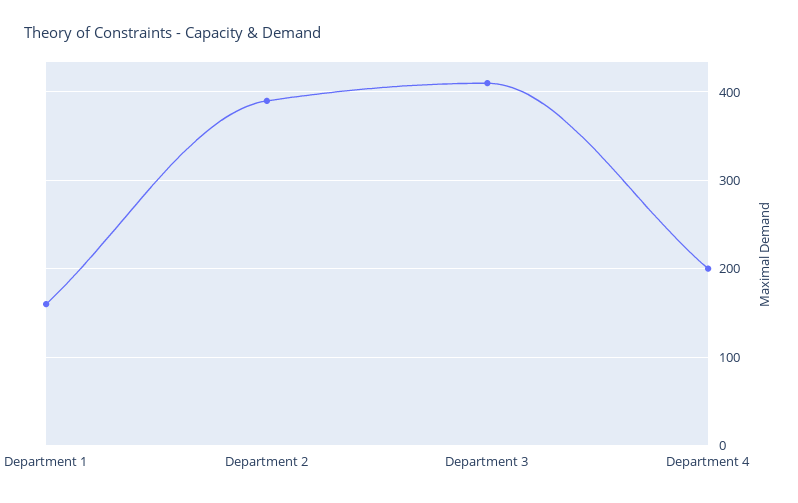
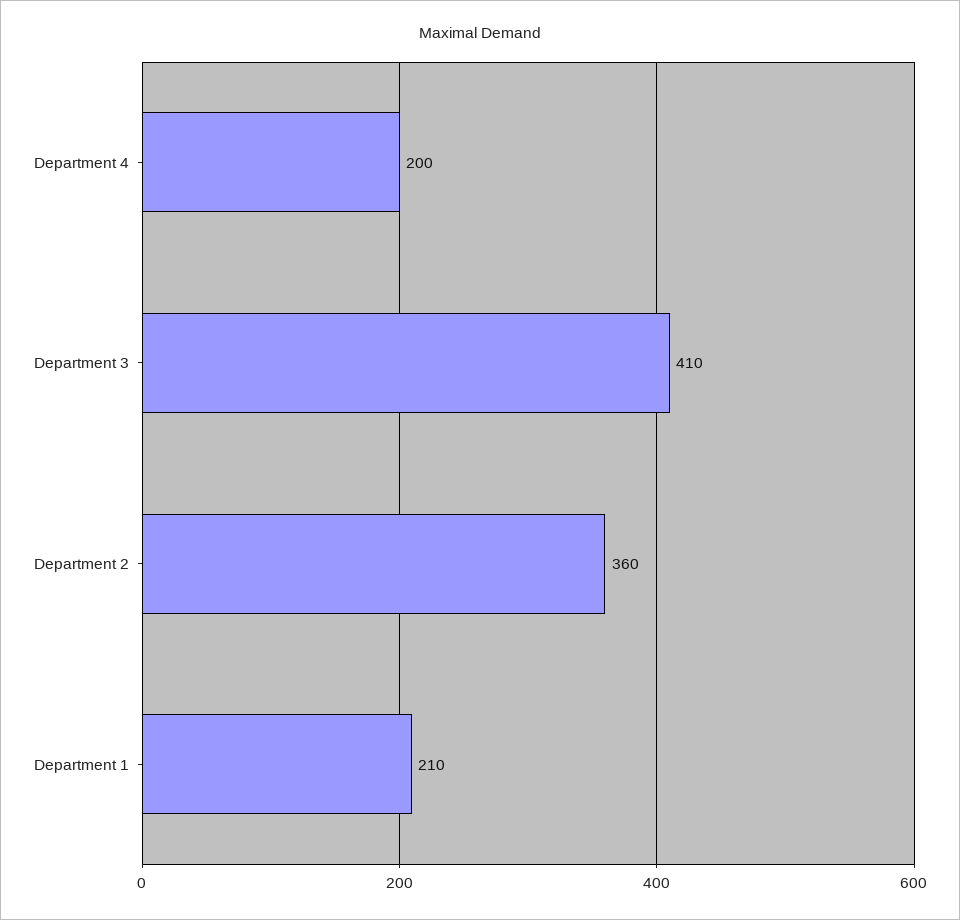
  {
-   "Department 1": 160,
+   "Department 1": 210,
-   "Department 2": 390,
+   "Department 2": 360,
    "Department 3": 410,
    "Department 4": 200
  }

